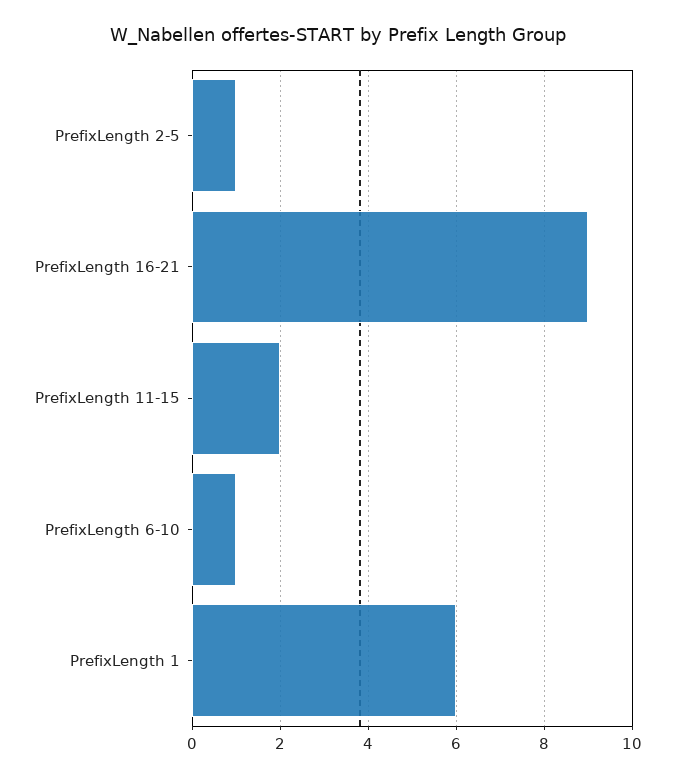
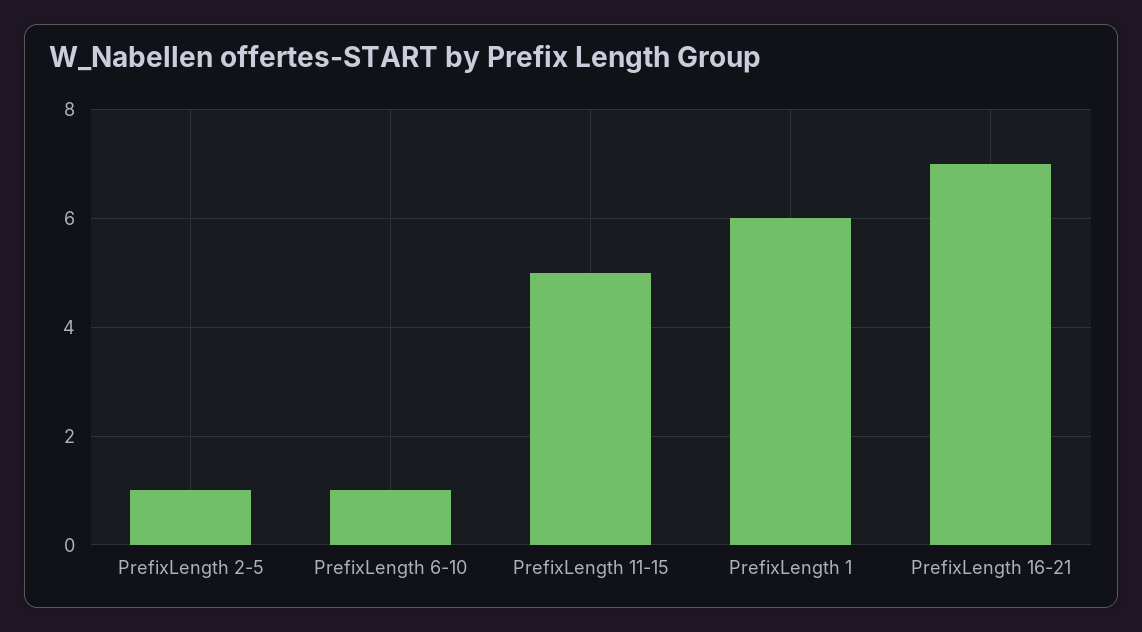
  {
    "PrefixLength 2-5": 1,
-   "PrefixLength 16-21": 9,
+   "PrefixLength 16-21": 7,
-   "PrefixLength 11-15": 2,
+   "PrefixLength 11-15": 5,
    "PrefixLength 6-10": 1,
    "PrefixLength 1": 6
  }

